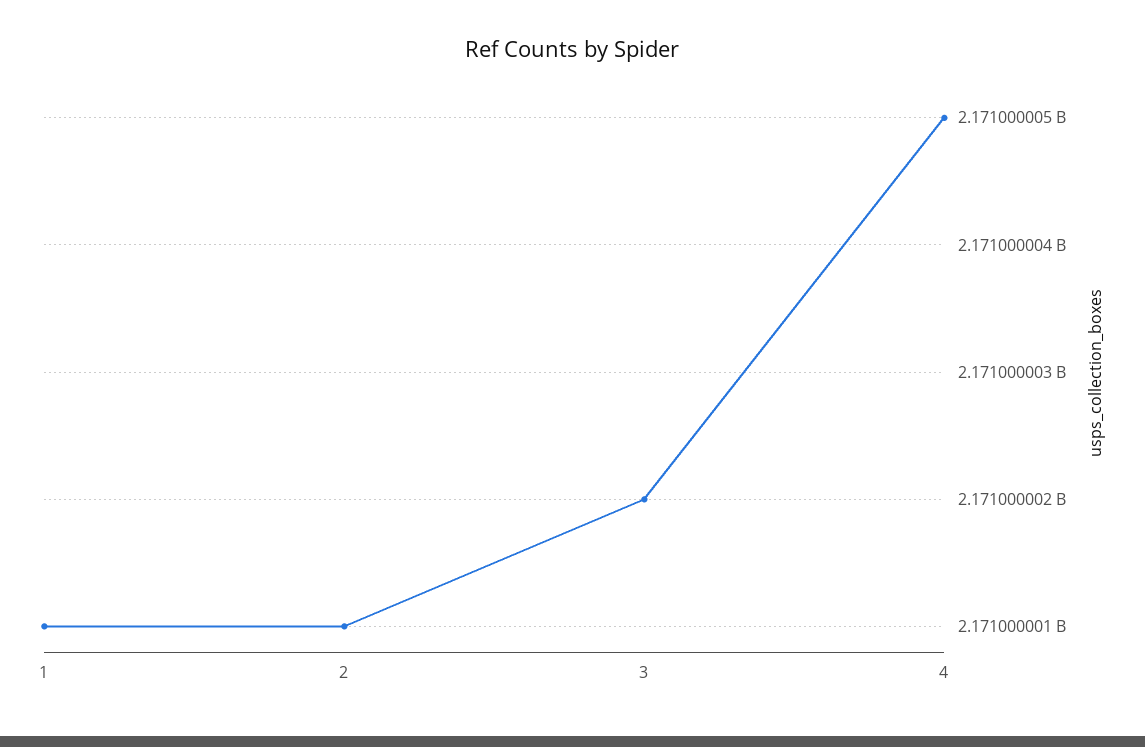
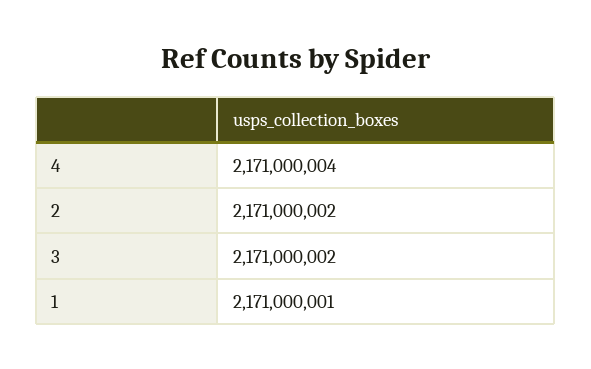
  {
    "1": 2171000001,
-   "2": 2171000001,
+   "2": 2171000002,
    "3": 2171000002,
-   "4": 2171000005
+   "4": 2171000004
  }

